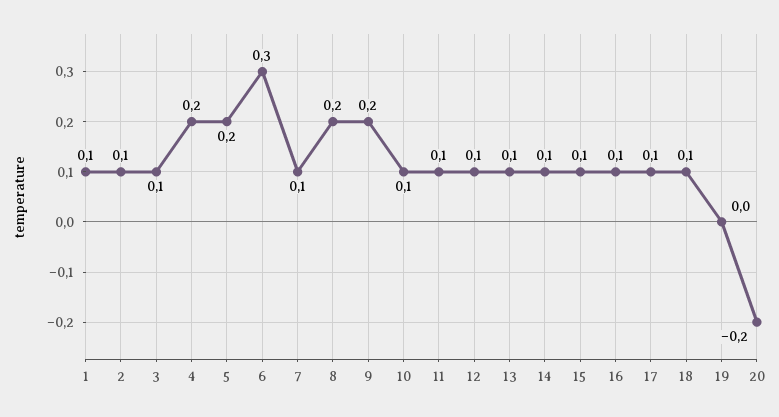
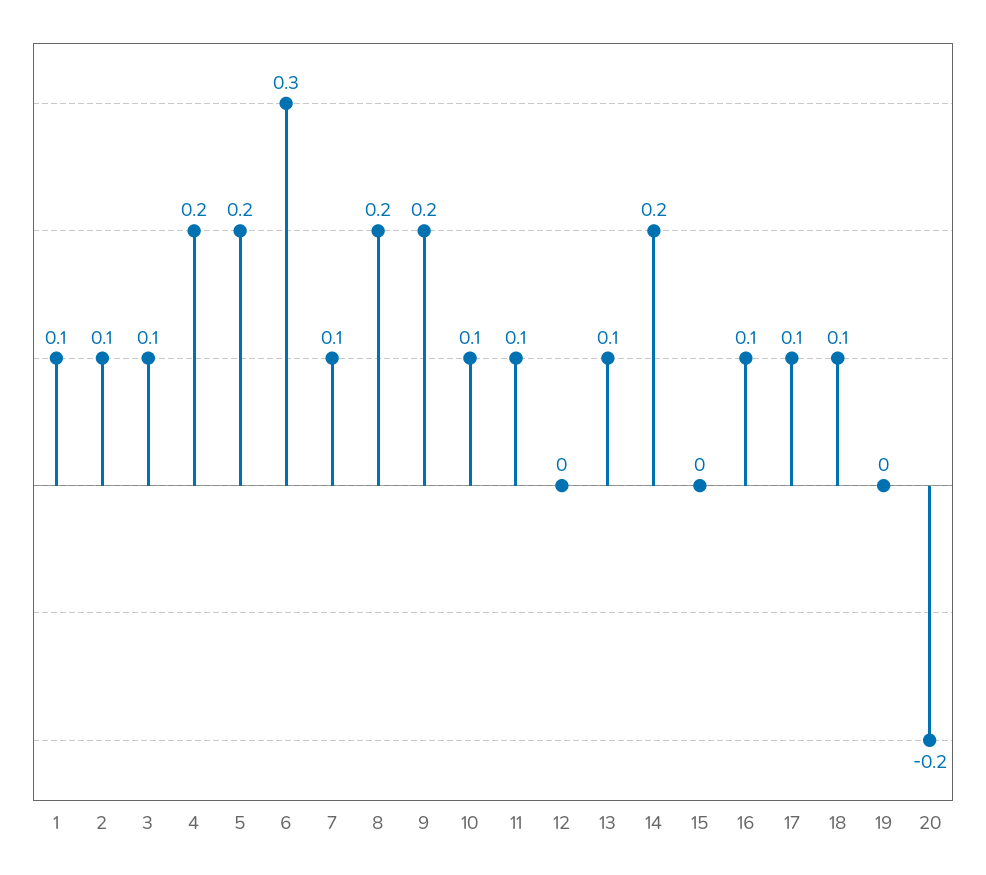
  {
    "1": 0.1,
    "2": 0.1,
    "3": 0.1,
    "4": 0.2,
    "5": 0.2,
    "6": 0.3,
    "7": 0.1,
    "8": 0.2,
    "9": 0.2,
    "10": 0.1,
    "11": 0.1,
-   "12": 0.1,
+   "12": 0,
    "13": 0.1,
-   "14": 0.1,
+   "14": 0.2,
-   "15": 0.1,
+   "15": 0,
    "16": 0.1,
    "17": 0.1,
    "18": 0.1,
    "19": 0,
    "20": -0.2
  }

